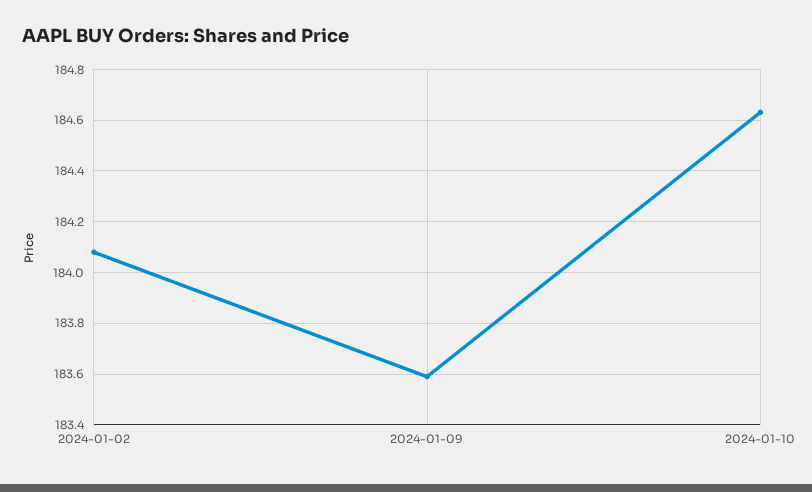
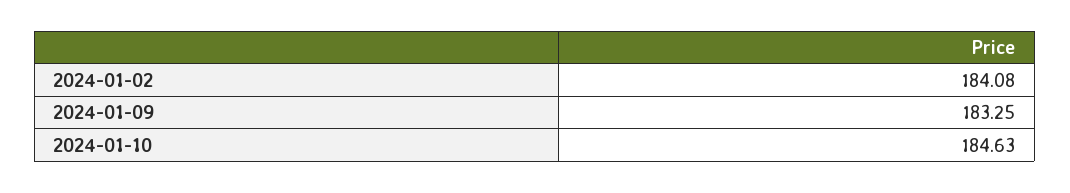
  {
    "2024-01-02": 184.08,
-   "2024-01-09": 183.6,
+   "2024-01-09": 183.25,
    "2024-01-10": 184.63
  }

